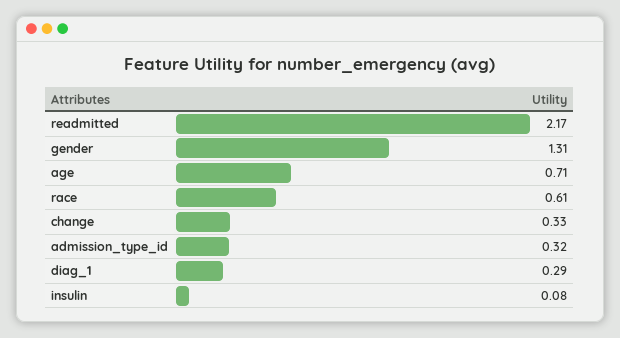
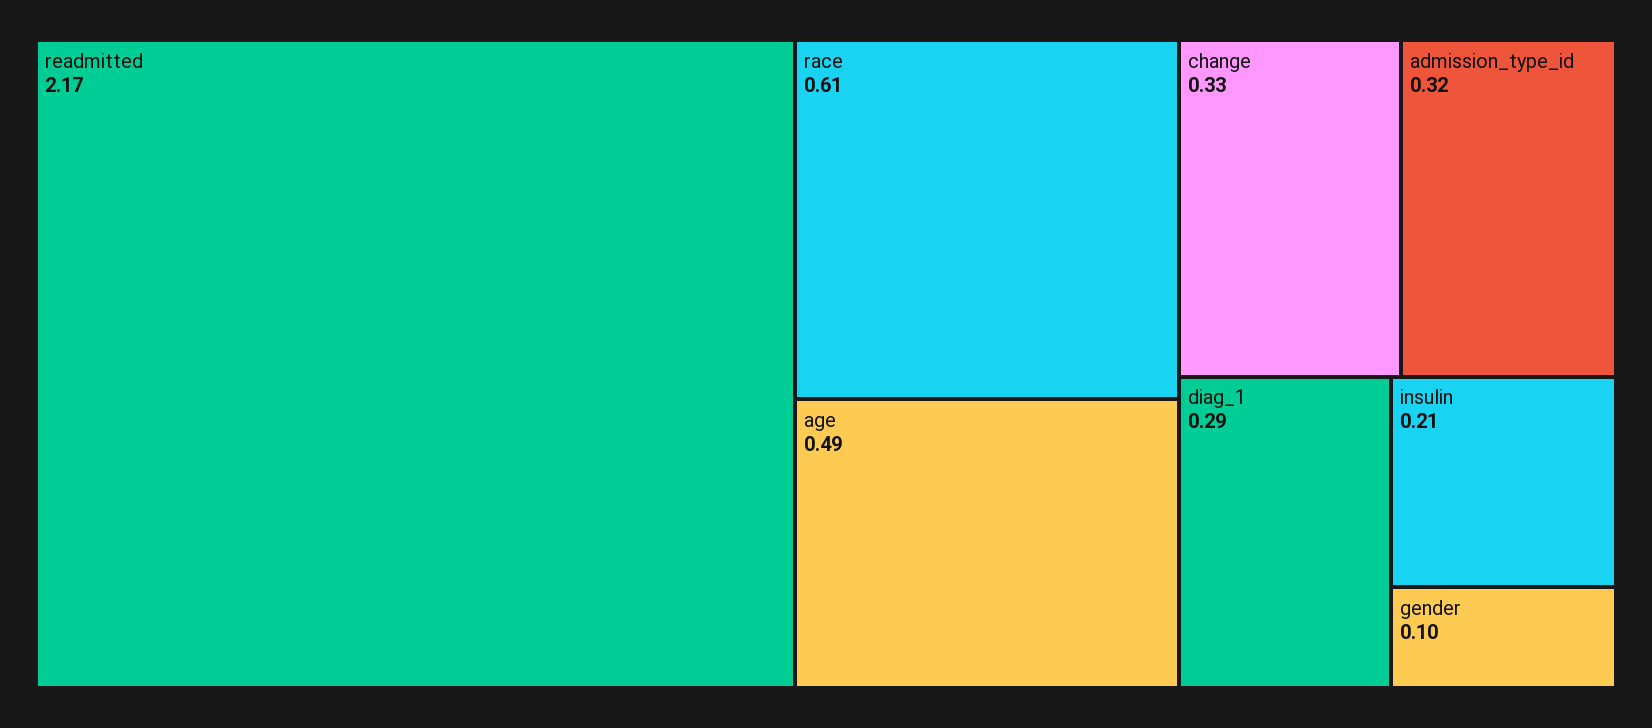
  {
    "readmitted": 2.17,
-   "gender": 1.31,
+   "gender": 0.1,
-   "age": 0.71,
+   "age": 0.49,
    "race": 0.61,
    "change": 0.33,
    "admission_type_id": 0.32,
    "diag_1": 0.29,
-   "insulin": 0.08
+   "insulin": 0.21
  }

